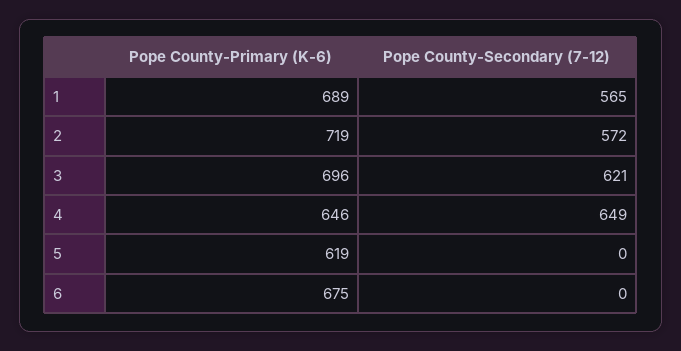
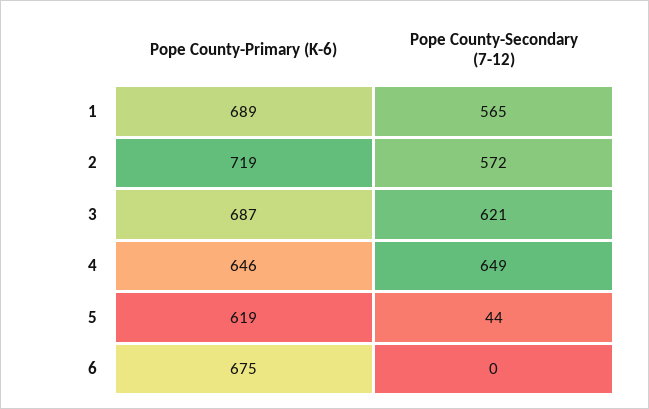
  {
    "Pope County-Primary (K-6)": {
      "1": 689,
      "2": 719,
-     "3": 696,
+     "3": 687,
      "4": 646,
      "5": 619,
      "6": 675
    },
    "Pope County-Secondary (7-12)": {
      "1": 565,
      "2": 572,
      "3": 621,
      "4": 649,
-     "5": 0,
+     "5": 44,
      "6": 0
    }
  }

